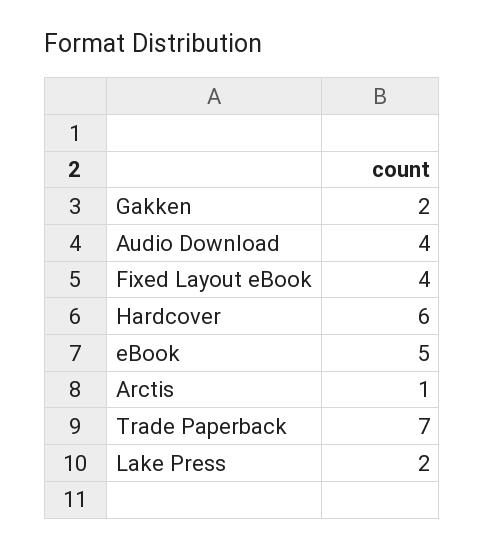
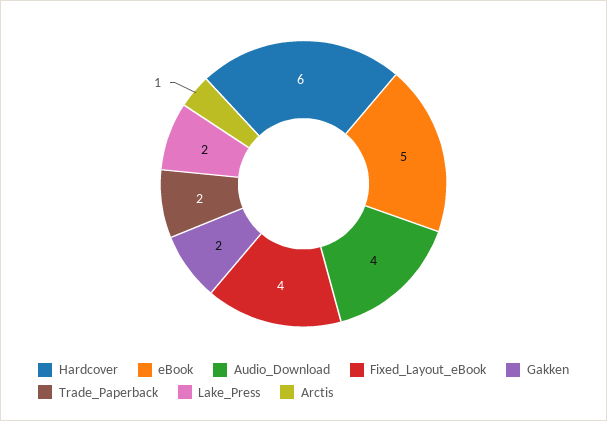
  {
    "Gakken": 2,
    "Audio Download": 4,
    "Fixed Layout eBook": 4,
    "Hardcover": 6,
    "eBook": 5,
    "Arctis": 1,
-   "Trade Paperback": 7,
+   "Trade Paperback": 2,
    "Lake Press": 2
  }

